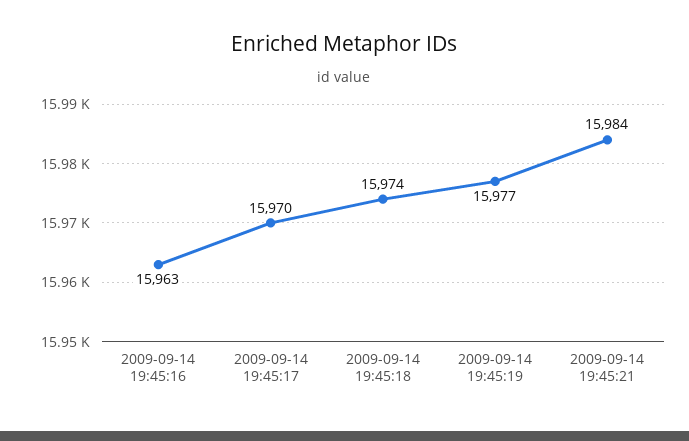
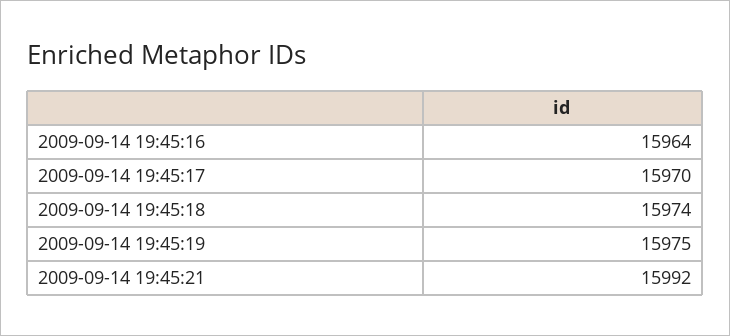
  {
-   "2009-09-14 19:45:16": 15963,
+   "2009-09-14 19:45:16": 15964,
    "2009-09-14 19:45:17": 15970,
    "2009-09-14 19:45:18": 15974,
-   "2009-09-14 19:45:19": 15977,
+   "2009-09-14 19:45:19": 15975,
-   "2009-09-14 19:45:21": 15984
+   "2009-09-14 19:45:21": 15992
  }

